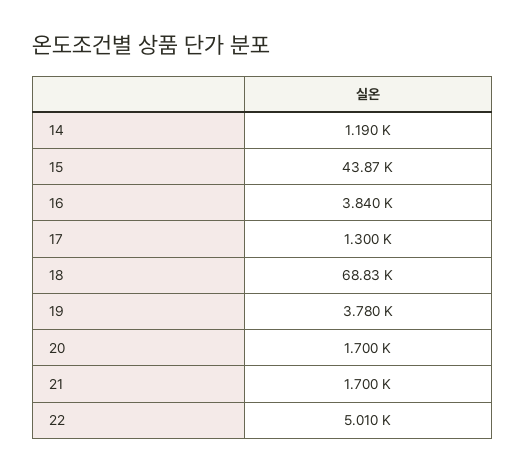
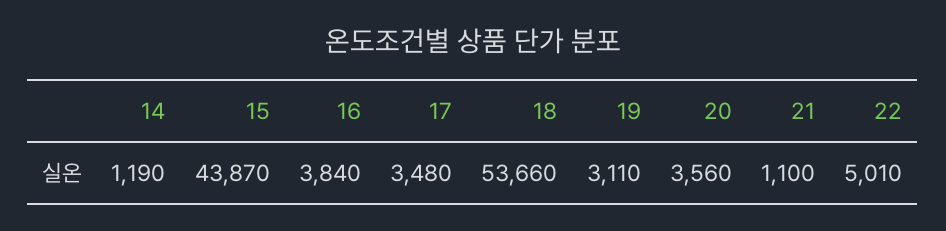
  {
    "14": 1190,
    "15": 43870,
    "16": 3840,
-   "17": 1300,
+   "17": 3480,
-   "18": 68830,
+   "18": 53660,
-   "19": 3780,
+   "19": 3110,
-   "20": 1700,
+   "20": 3560,
-   "21": 1700,
+   "21": 1100,
    "22": 5010
  }

